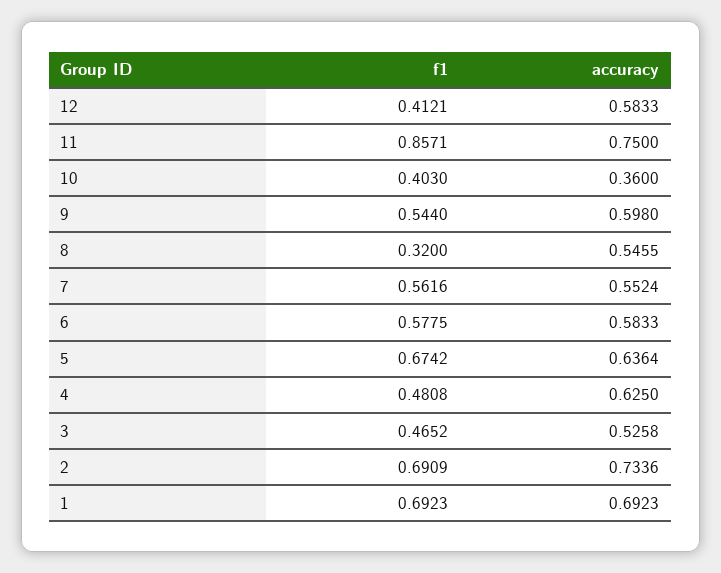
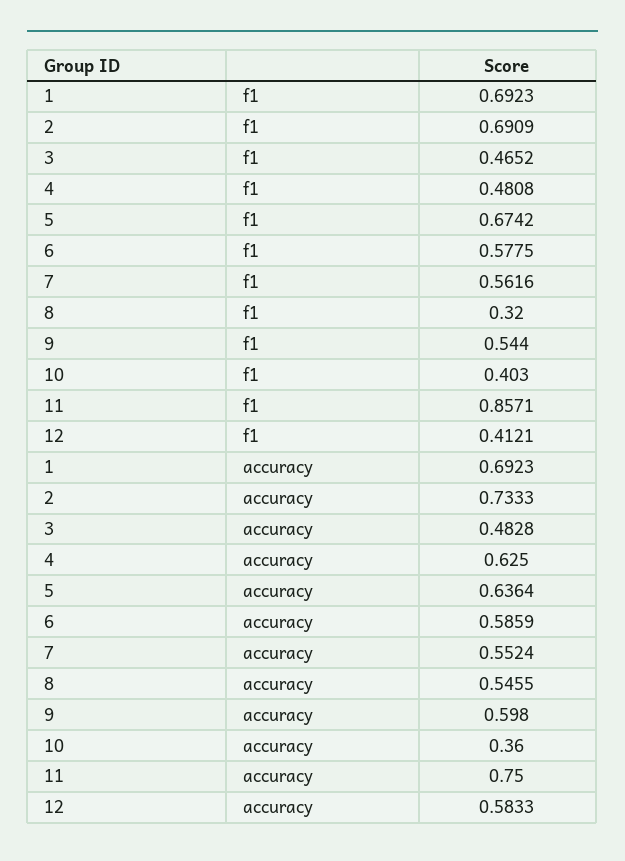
  {
    "f1": {
      "12": 0.4121,
      "11": 0.8571,
      "10": 0.403,
      "9": 0.544,
      "8": 0.32,
      "7": 0.5616,
      "6": 0.5775,
      "5": 0.6742,
      "4": 0.4808,
      "3": 0.4652,
      "2": 0.6909,
      "1": 0.6923
    },
    "accuracy": {
      "12": 0.5833,
      "11": 0.75,
      "10": 0.36,
      "9": 0.598,
      "8": 0.5455,
      "7": 0.5524,
-     "6": 0.5833,
+     "6": 0.5859,
      "5": 0.6364,
      "4": 0.625,
-     "3": 0.5258,
+     "3": 0.4828,
-     "2": 0.7336,
+     "2": 0.7333,
      "1": 0.6923
    }
  }

